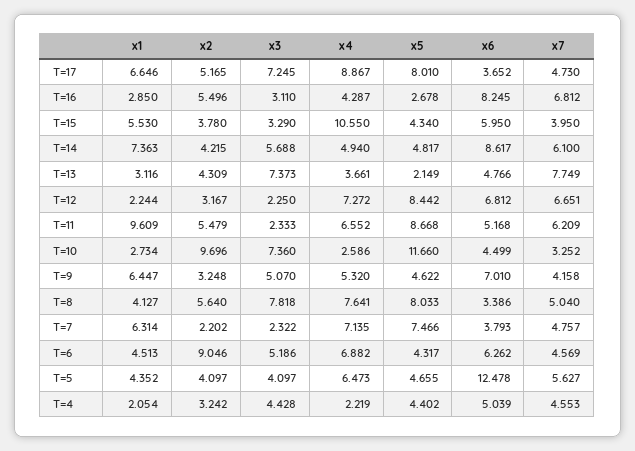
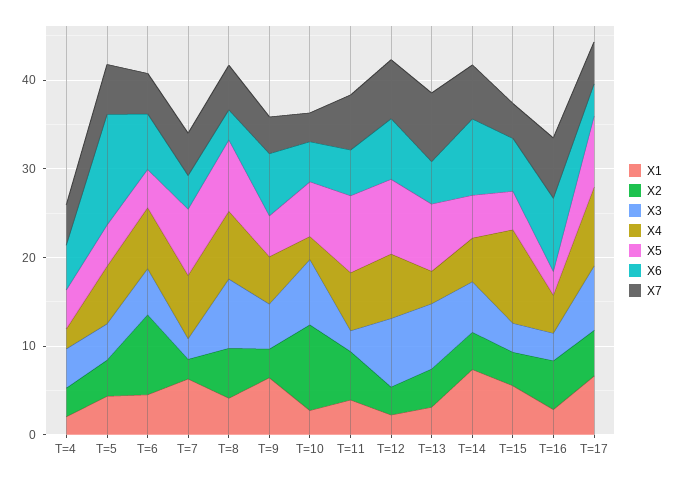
  {
    "x1": {
      "T=17": 6.646,
      "T=16": 2.85,
      "T=15": 5.53,
      "T=14": 7.363,
      "T=13": 3.116,
      "T=12": 2.244,
-     "T=11": 9.609,
+     "T=11": 4,
      "T=10": 2.734,
      "T=9": 6.447,
      "T=8": 4.127,
      "T=7": 6.314,
      "T=6": 4.513,
      "T=5": 4.352,
      "T=4": 2.054
    },
    "x2": {
      "T=17": 5.165,
      "T=16": 5.496,
      "T=15": 3.78,
      "T=14": 4.215,
      "T=13": 4.309,
      "T=12": 3.167,
      "T=11": 5.479,
      "T=10": 9.696,
      "T=9": 3.248,
      "T=8": 5.64,
      "T=7": 2.202,
      "T=6": 9.046,
      "T=5": 4.097,
      "T=4": 3.242
    },
    "x3": {
      "T=17": 7.245,
      "T=16": 3.11,
      "T=15": 3.29,
      "T=14": 5.688,
      "T=13": 7.373,
-     "T=12": 2.25,
+     "T=12": 8,
      "T=11": 2.333,
      "T=10": 7.36,
      "T=9": 5.07,
      "T=8": 7.818,
      "T=7": 2.322,
      "T=6": 5.186,
      "T=5": 4.097,
      "T=4": 4.428
    },
    "x4": {
      "T=17": 8.867,
      "T=16": 4.287,
      "T=15": 10.55,
      "T=14": 4.94,
      "T=13": 3.661,
      "T=12": 7.272,
      "T=11": 6.552,
      "T=10": 2.586,
      "T=9": 5.32,
      "T=8": 7.641,
      "T=7": 7.135,
      "T=6": 6.882,
      "T=5": 6.473,
      "T=4": 2.219
    },
    "x5": {
      "T=17": 8.01,
      "T=16": 2.678,
      "T=15": 4.34,
      "T=14": 4.817,
-     "T=13": 2.149,
+     "T=13": 8,
      "T=12": 8.442,
      "T=11": 8.668,
-     "T=10": 11.66,
+     "T=10": 6,
      "T=9": 4.622,
      "T=8": 8.033,
      "T=7": 7.466,
      "T=6": 4.317,
      "T=5": 4.655,
      "T=4": 4.402
    },
    "x6": {
      "T=17": 3.652,
      "T=16": 8.245,
      "T=15": 5.95,
      "T=14": 8.617,
      "T=13": 4.766,
      "T=12": 6.812,
      "T=11": 5.168,
      "T=10": 4.499,
      "T=9": 7.01,
      "T=8": 3.386,
      "T=7": 3.793,
      "T=6": 6.262,
      "T=5": 12.478,
      "T=4": 5.039
    },
    "x7": {
      "T=17": 4.73,
      "T=16": 6.812,
      "T=15": 3.95,
      "T=14": 6.1,
      "T=13": 7.749,
      "T=12": 6.651,
      "T=11": 6.209,
      "T=10": 3.252,
      "T=9": 4.158,
      "T=8": 5.04,
      "T=7": 4.757,
      "T=6": 4.569,
      "T=5": 5.627,
      "T=4": 4.553
    }
  }

